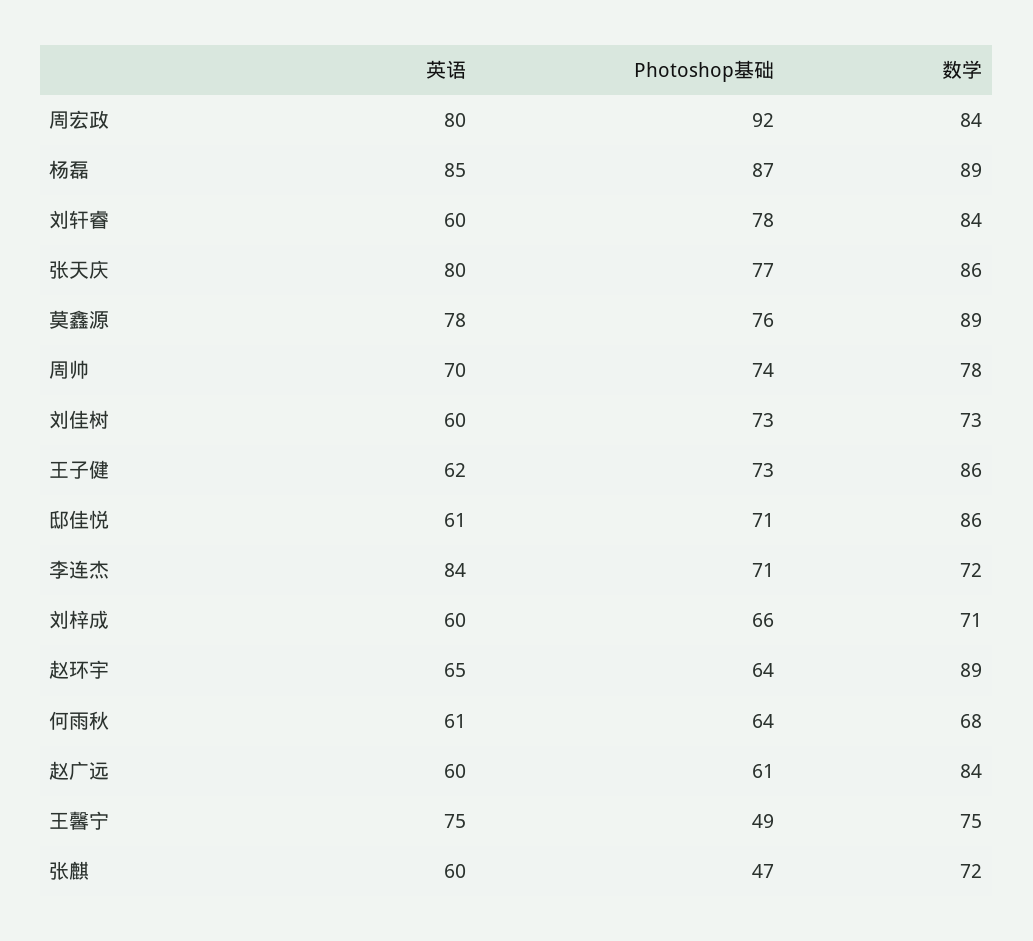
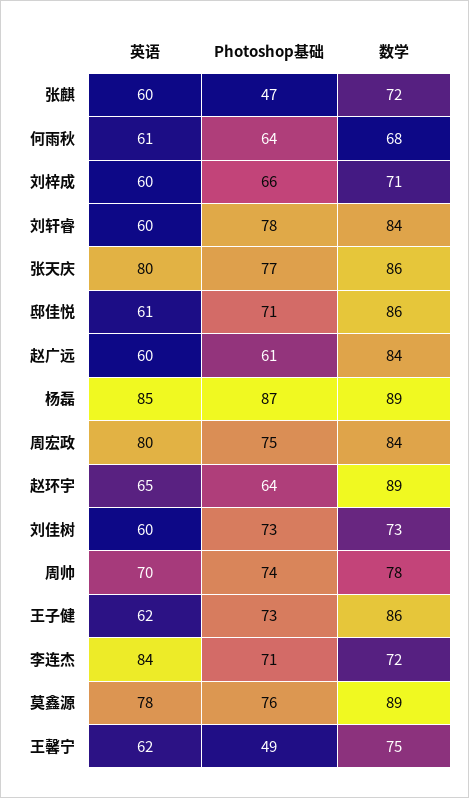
  {
    "英语": {
      "周宏政": 80,
      "杨磊": 85,
      "刘轩睿": 60,
      "张天庆": 80,
      "莫鑫源": 78,
      "周帅": 70,
      "刘佳树": 60,
      "王子健": 62,
      "邸佳悦": 61,
      "李连杰": 84,
      "刘梓成": 60,
      "赵环宇": 65,
      "何雨秋": 61,
      "赵广远": 60,
-     "王馨宁": 75,
+     "王馨宁": 62,
      "张麒": 60
    },
    "Photoshop基础": {
-     "周宏政": 92,
+     "周宏政": 75,
      "杨磊": 87,
      "刘轩睿": 78,
      "张天庆": 77,
      "莫鑫源": 76,
      "周帅": 74,
      "刘佳树": 73,
      "王子健": 73,
      "邸佳悦": 71,
      "李连杰": 71,
      "刘梓成": 66,
      "赵环宇": 64,
      "何雨秋": 64,
      "赵广远": 61,
      "王馨宁": 49,
      "张麒": 47
    },
    "数学": {
      "周宏政": 84,
      "杨磊": 89,
      "刘轩睿": 84,
      "张天庆": 86,
      "莫鑫源": 89,
      "周帅": 78,
      "刘佳树": 73,
      "王子健": 86,
      "邸佳悦": 86,
      "李连杰": 72,
      "刘梓成": 71,
      "赵环宇": 89,
      "何雨秋": 68,
      "赵广远": 84,
      "王馨宁": 75,
      "张麒": 72
    }
  }

